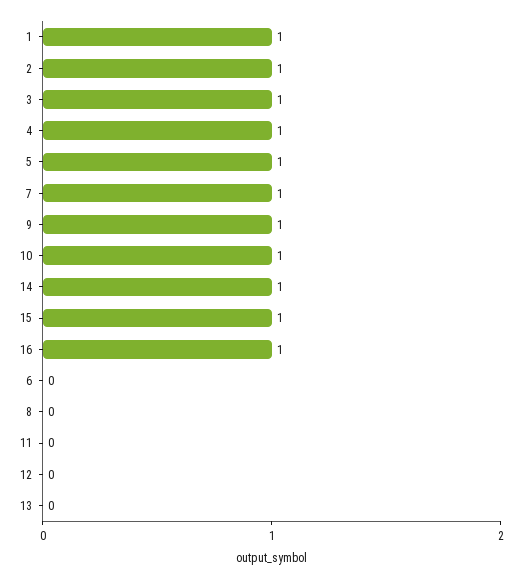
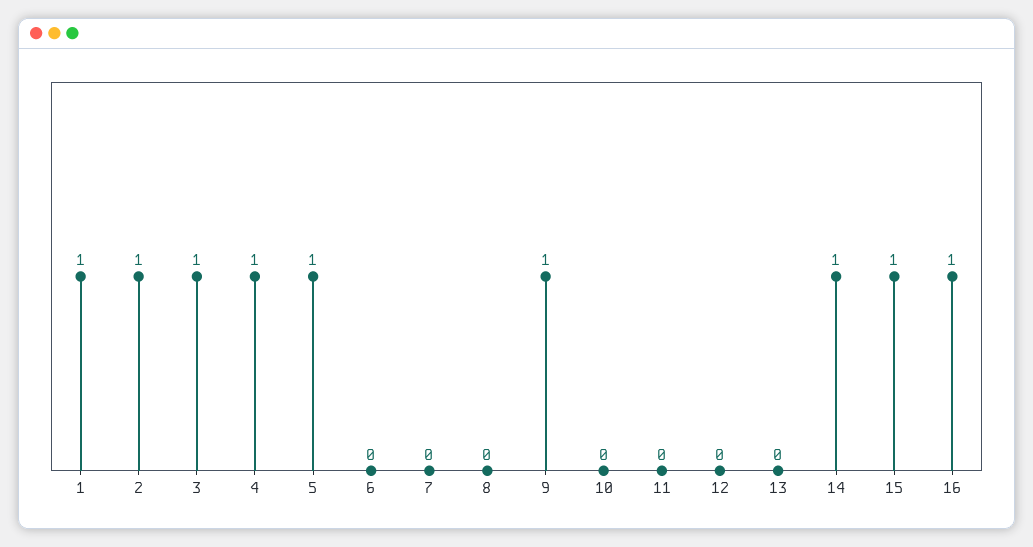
  {
    "1": 1,
    "2": 1,
    "3": 1,
    "4": 1,
    "5": 1,
-   "7": 1,
+   "7": 0,
    "9": 1,
-   "10": 1,
+   "10": 0,
    "14": 1,
    "15": 1,
    "16": 1,
    "6": 0,
    "8": 0,
    "11": 0,
    "12": 0,
    "13": 0
  }

